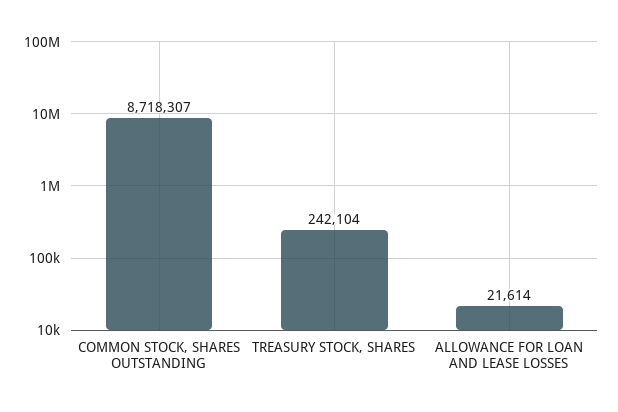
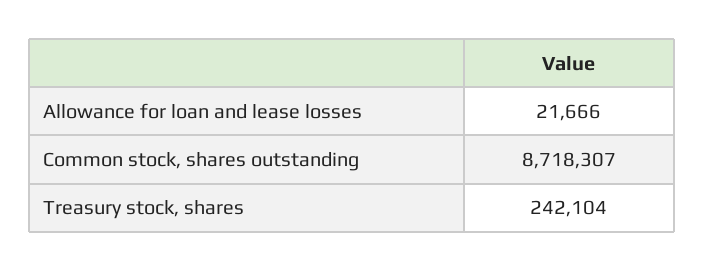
  {
    "COMMON STOCK, SHARES OUTSTANDING": 8718307,
    "TREASURY STOCK, SHARES": 242104,
-   "ALLOWANCE FOR LOAN AND LEASE LOSSES": 21614
+   "ALLOWANCE FOR LOAN AND LEASE LOSSES": 21666
  }

